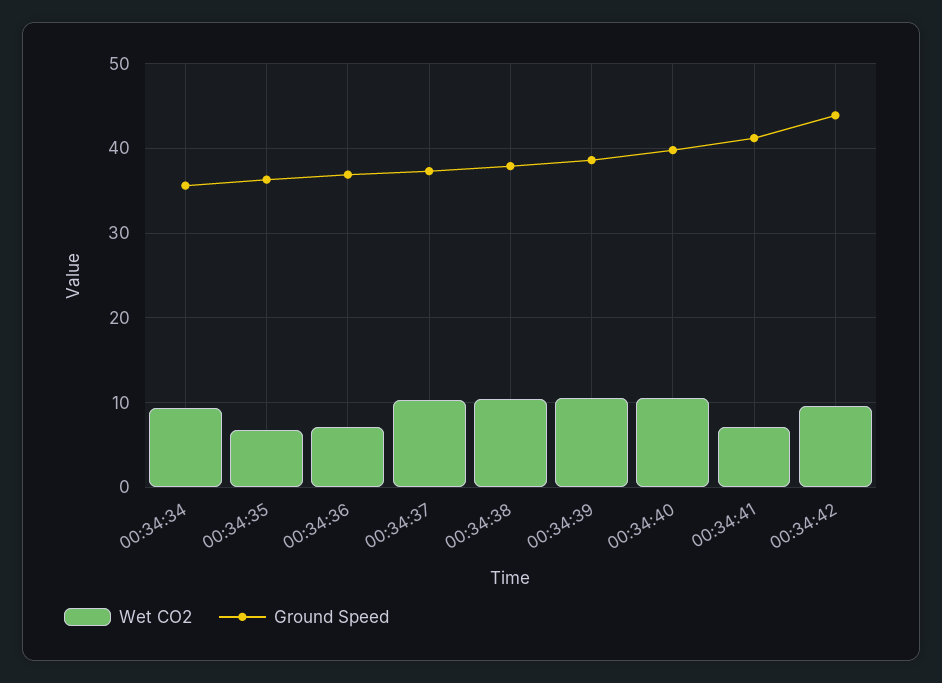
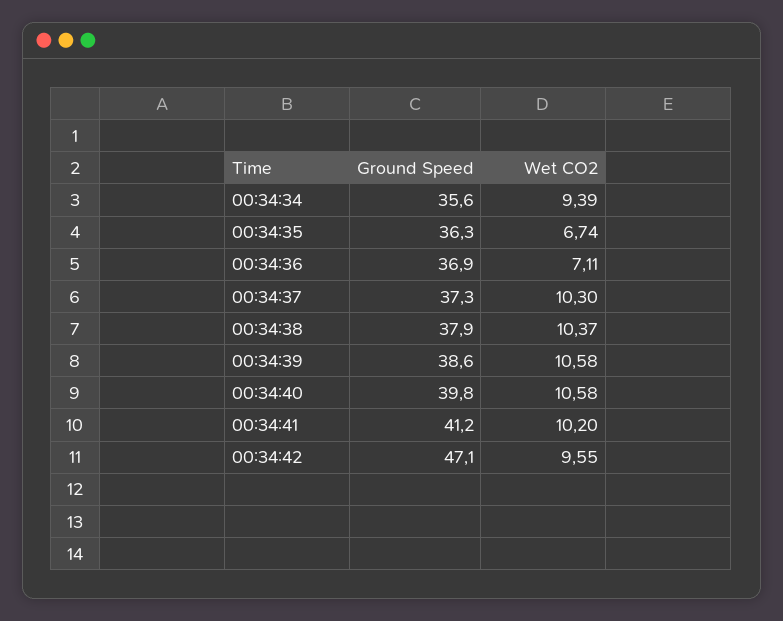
  {
    "Wet CO2": {
      "00:34:34": 9.39,
      "00:34:35": 6.74,
      "00:34:36": 7.11,
      "00:34:37": 10.3,
      "00:34:38": 10.37,
      "00:34:39": 10.58,
      "00:34:40": 10.58,
-     "00:34:41": 7,
+     "00:34:41": 10.2,
      "00:34:42": 9.55
    },
    "Ground Speed": {
      "00:34:34": 35.6,
      "00:34:35": 36.3,
      "00:34:36": 36.9,
      "00:34:37": 37.3,
      "00:34:38": 37.9,
      "00:34:39": 38.6,
      "00:34:40": 39.8,
      "00:34:41": 41.2,
-     "00:34:42": 44
+     "00:34:42": 47.1
    }
  }

